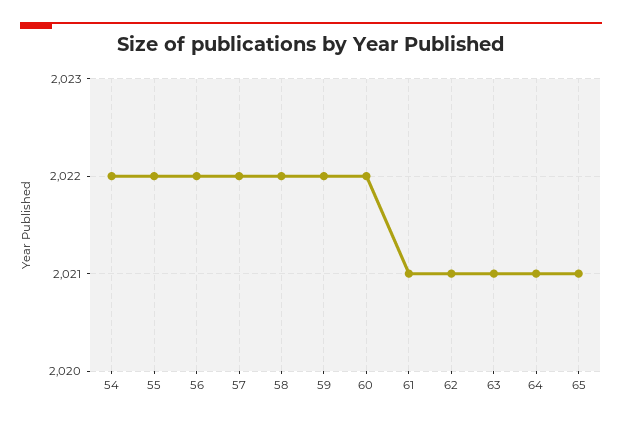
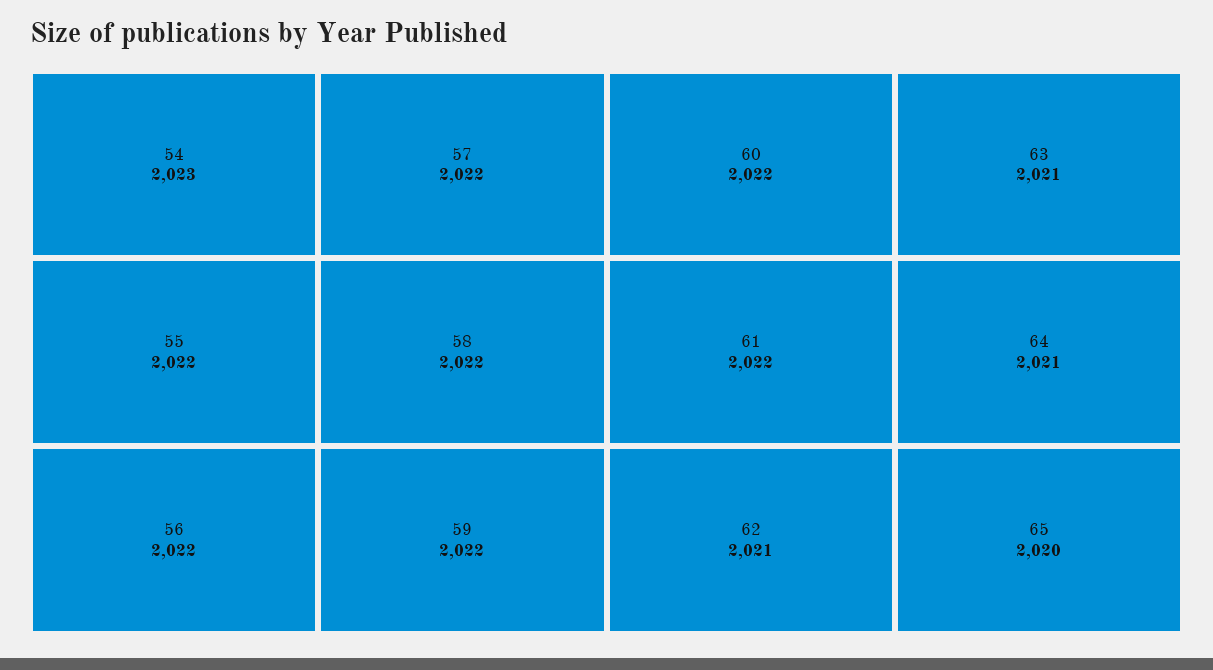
  {
-   "54": 2022,
+   "54": 2023,
    "55": 2022,
    "56": 2022,
    "57": 2022,
    "58": 2022,
    "59": 2022,
    "60": 2022,
-   "61": 2021,
+   "61": 2022,
    "62": 2021,
    "63": 2021,
    "64": 2021,
-   "65": 2021
+   "65": 2020
  }

